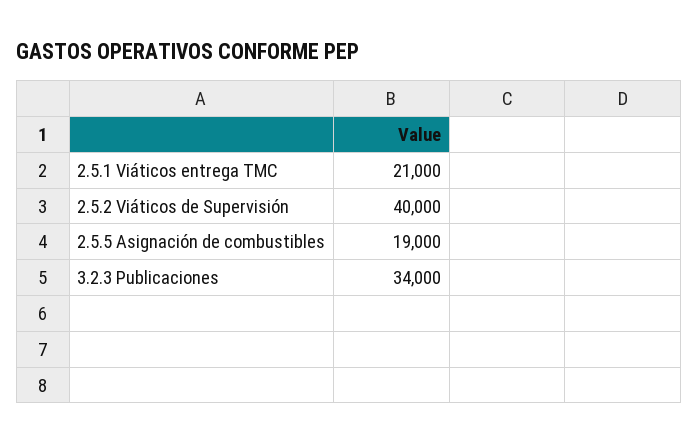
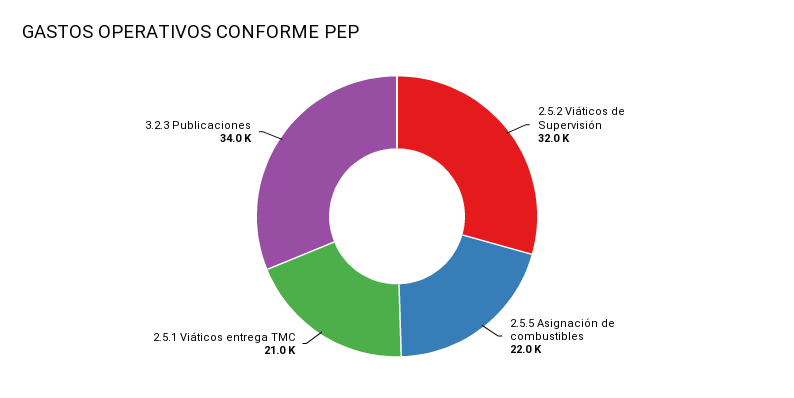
  {
    "2.5.1 Viáticos entrega TMC": 21000,
-   "2.5.2 Viáticos de Supervisión": 40000,
+   "2.5.2 Viáticos de Supervisión": 32000,
-   "2.5.5 Asignación de combustibles": 19000,
+   "2.5.5 Asignación de combustibles": 22000,
    "3.2.3 Publicaciones": 34000
  }

